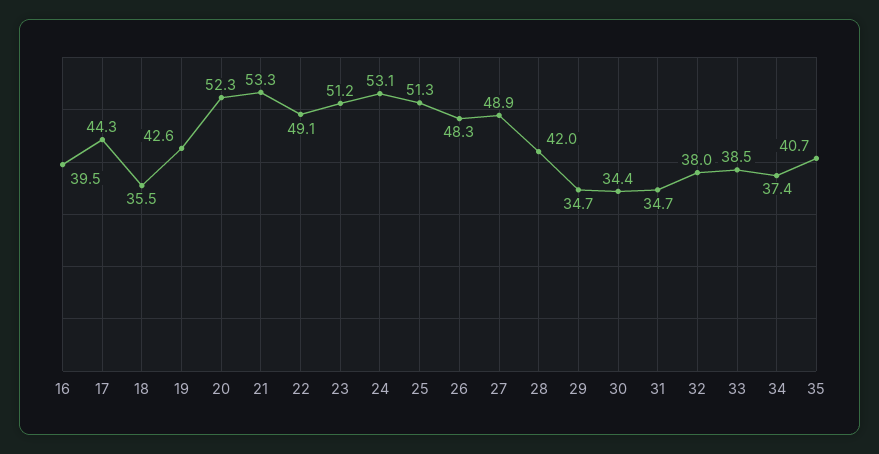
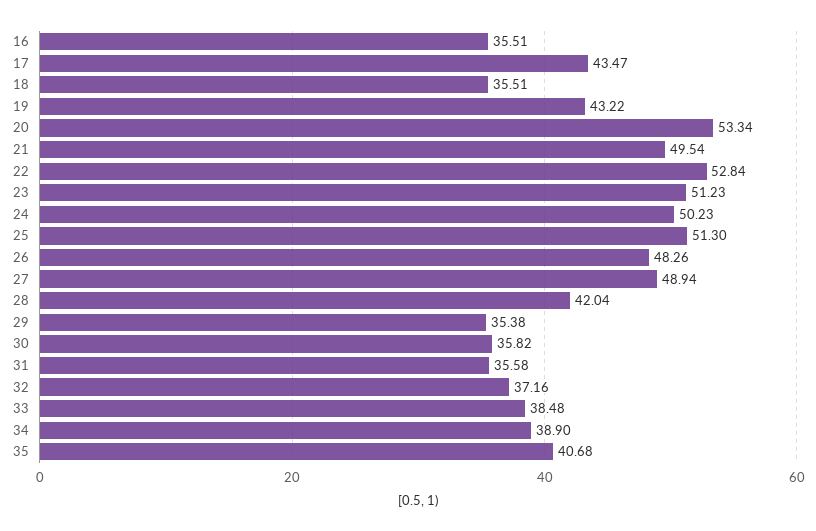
  {
-   "16": 39.5,
+   "16": 35.51,
-   "17": 44.3,
+   "17": 43.47,
    "18": 35.51,
-   "19": 42.6,
+   "19": 43.22,
-   "20": 52.3,
+   "20": 53.34,
-   "21": 53.3,
+   "21": 49.54,
-   "22": 49.1,
+   "22": 52.84,
    "23": 51.23,
-   "24": 53.1,
+   "24": 50.23,
    "25": 51.3,
    "26": 48.26,
    "27": 48.94,
    "28": 42.04,
-   "29": 34.7,
+   "29": 35.38,
-   "30": 34.4,
+   "30": 35.82,
-   "31": 34.7,
+   "31": 35.58,
-   "32": 38,
+   "32": 37.16,
    "33": 38.48,
-   "34": 37.4,
+   "34": 38.9,
    "35": 40.68
  }

